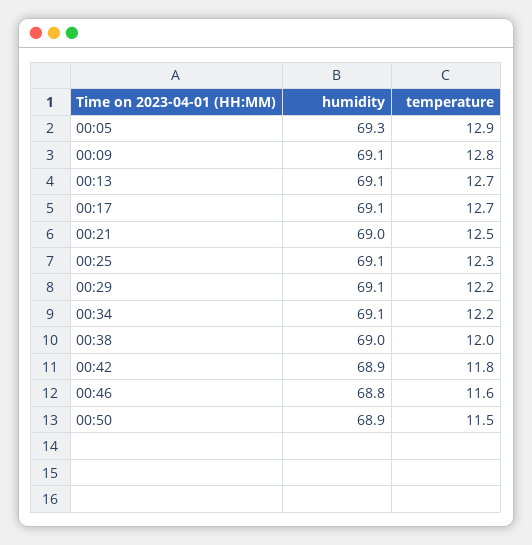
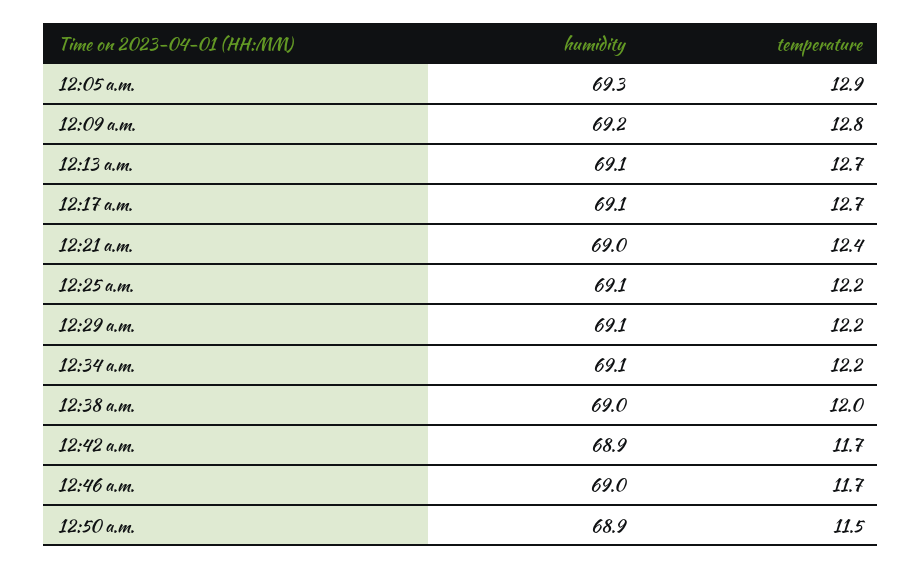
  {
    "humidity": {
      "00:05": 69.3,
-     "00:09": 69.1,
+     "00:09": 69.2,
      "00:13": 69.1,
      "00:17": 69.1,
      "00:21": 69,
      "00:25": 69.1,
      "00:29": 69.1,
      "00:34": 69.1,
      "00:38": 69,
      "00:42": 68.9,
-     "00:46": 68.8,
+     "00:46": 69,
      "00:50": 68.9
    },
    "temperature": {
      "00:05": 12.9,
      "00:09": 12.8,
      "00:13": 12.7,
      "00:17": 12.7,
-     "00:21": 12.5,
+     "00:21": 12.4,
-     "00:25": 12.3,
+     "00:25": 12.2,
      "00:29": 12.2,
      "00:34": 12.2,
      "00:38": 12,
-     "00:42": 11.8,
+     "00:42": 11.7,
-     "00:46": 11.6,
+     "00:46": 11.7,
      "00:50": 11.5
    }
  }

